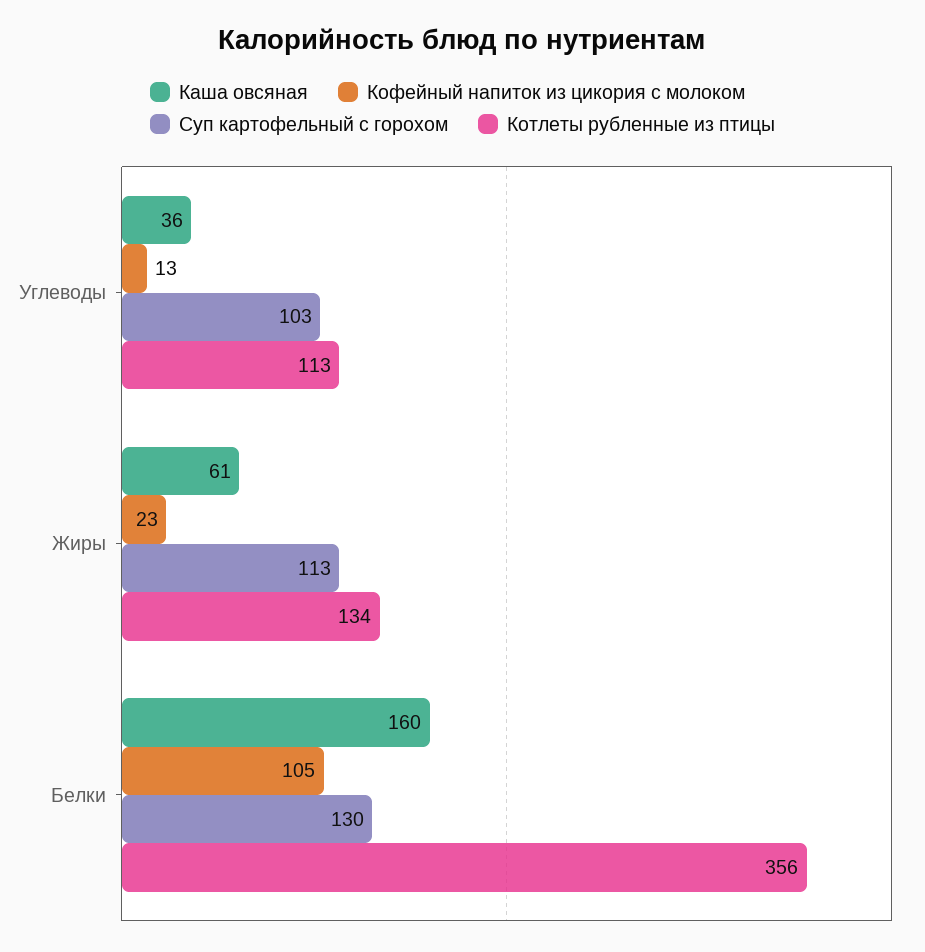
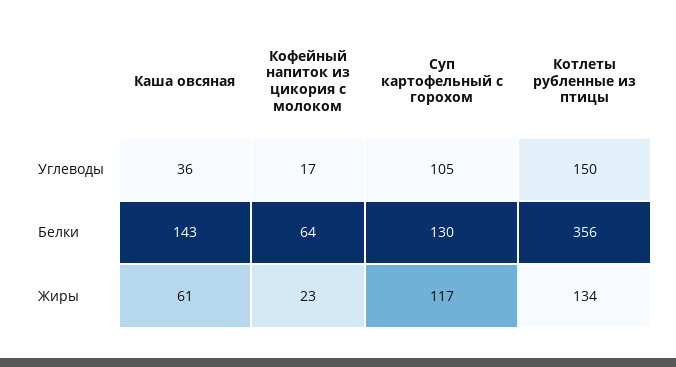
  {
    "Каша овсяная": {
      "Углеводы": 36,
      "Жиры": 61,
-     "Белки": 160
+     "Белки": 143
    },
    "Кофейный напиток из цикория с молоком": {
-     "Углеводы": 13,
+     "Углеводы": 17,
      "Жиры": 23,
-     "Белки": 105
+     "Белки": 64
    },
    "Суп картофельный с горохом": {
-     "Углеводы": 103,
+     "Углеводы": 105,
-     "Жиры": 113,
+     "Жиры": 117,
      "Белки": 130
    },
    "Котлеты рубленные из птицы": {
-     "Углеводы": 113,
+     "Углеводы": 150,
      "Жиры": 134,
      "Белки": 356
    }
  }

